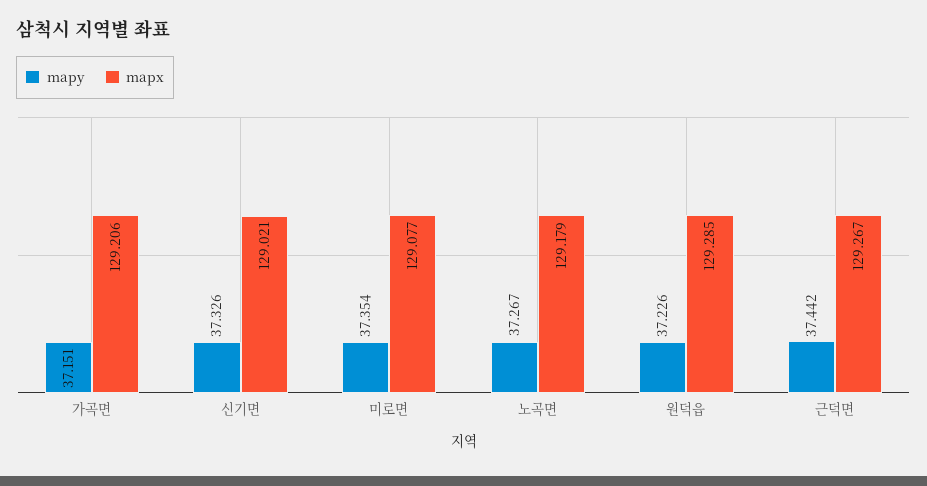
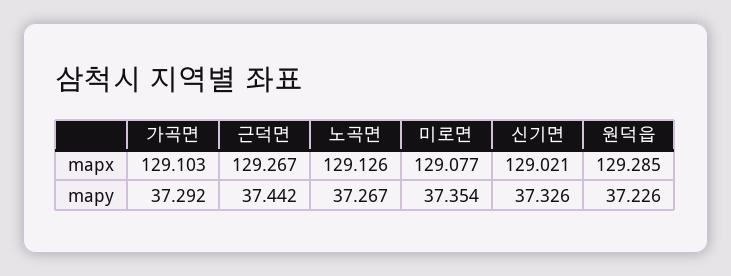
  {
    "mapy": {
-     "가곡면": 37.151,
+     "가곡면": 37.292,
      "신기면": 37.326,
      "미로면": 37.354,
      "노곡면": 37.267,
      "원덕읍": 37.226,
      "근덕면": 37.442
    },
    "mapx": {
-     "가곡면": 129.206,
+     "가곡면": 129.103,
      "신기면": 129.021,
      "미로면": 129.077,
-     "노곡면": 129.179,
+     "노곡면": 129.126,
      "원덕읍": 129.285,
      "근덕면": 129.267
    }
  }

